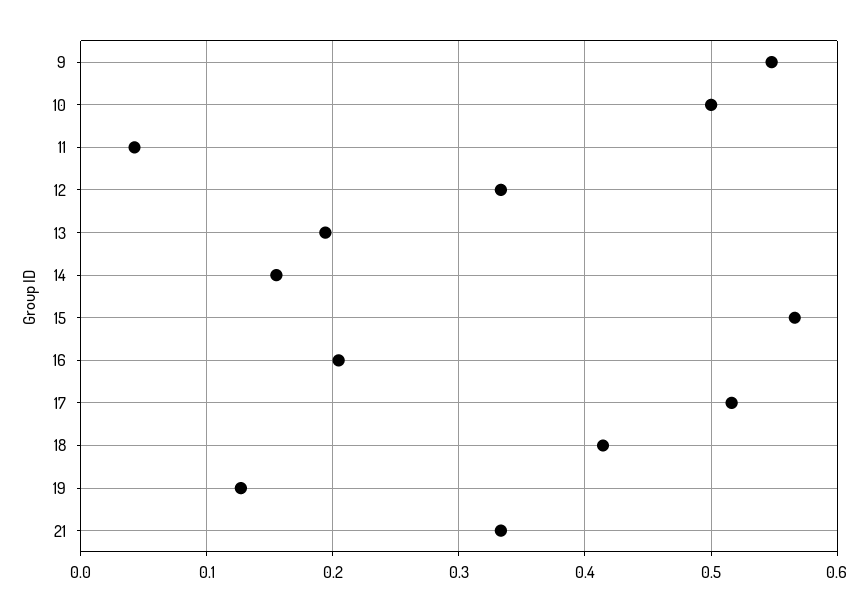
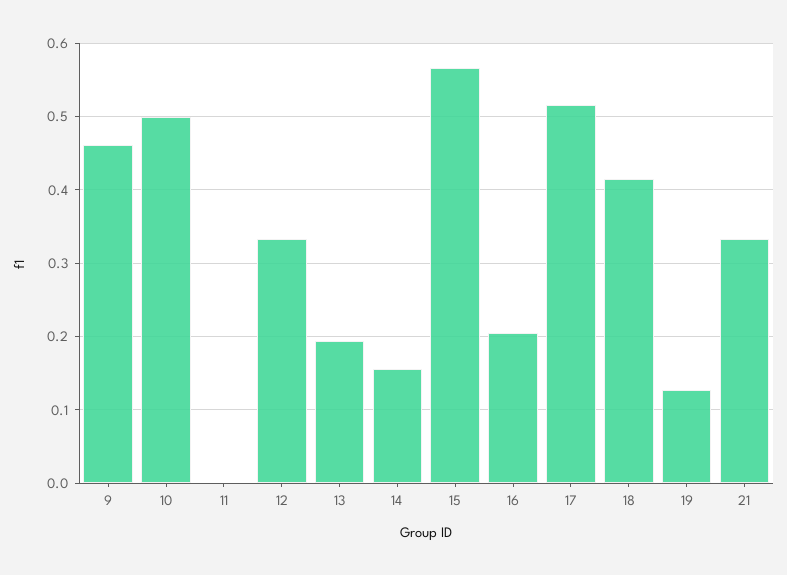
  {
-   "9": 0.55,
+   "9": 0.46,
    "10": 0.5,
-   "11": 0.04,
+   "11": 0,
    "12": 0.33,
    "13": 0.19,
    "14": 0.16,
    "15": 0.57,
    "16": 0.2,
    "17": 0.52,
    "18": 0.41,
    "19": 0.13,
    "21": 0.33
  }

